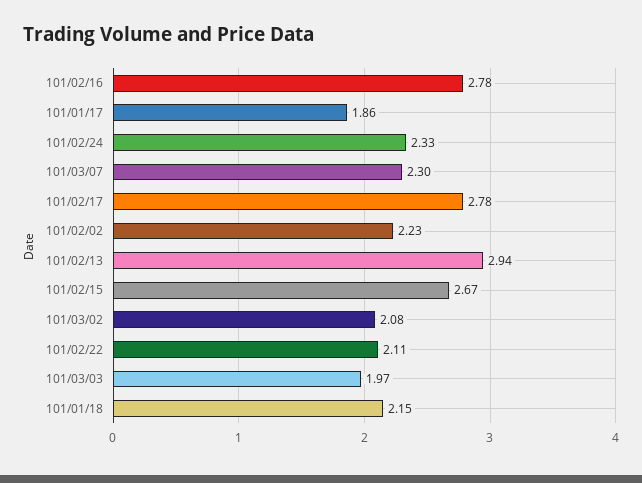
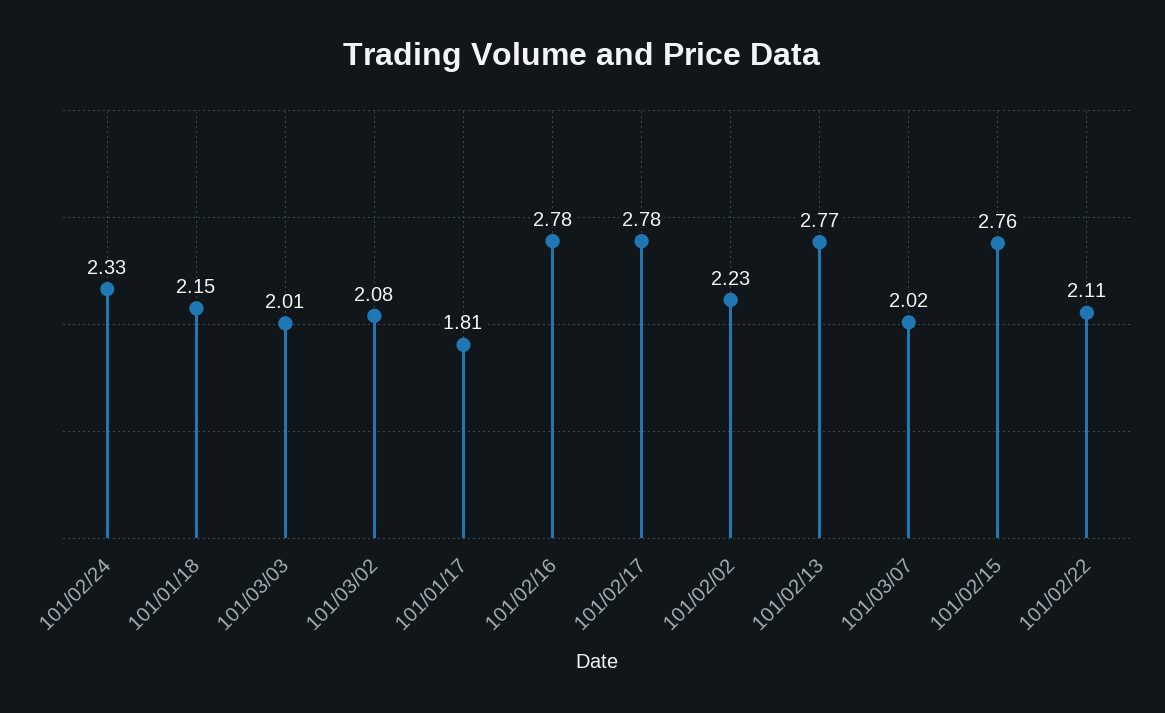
  {
    "101/02/16": 2.78,
-   "101/01/17": 1.86,
+   "101/01/17": 1.81,
    "101/02/24": 2.33,
-   "101/03/07": 2.3,
+   "101/03/07": 2.02,
    "101/02/17": 2.78,
    "101/02/02": 2.23,
-   "101/02/13": 2.94,
+   "101/02/13": 2.77,
-   "101/02/15": 2.67,
+   "101/02/15": 2.76,
    "101/03/02": 2.08,
    "101/02/22": 2.11,
-   "101/03/03": 1.97,
+   "101/03/03": 2.01,
    "101/01/18": 2.15
  }

